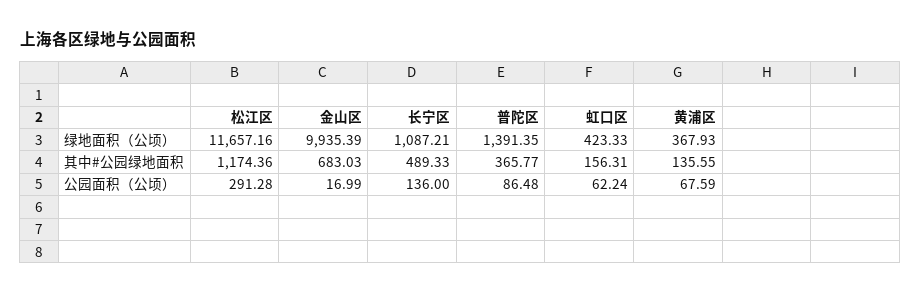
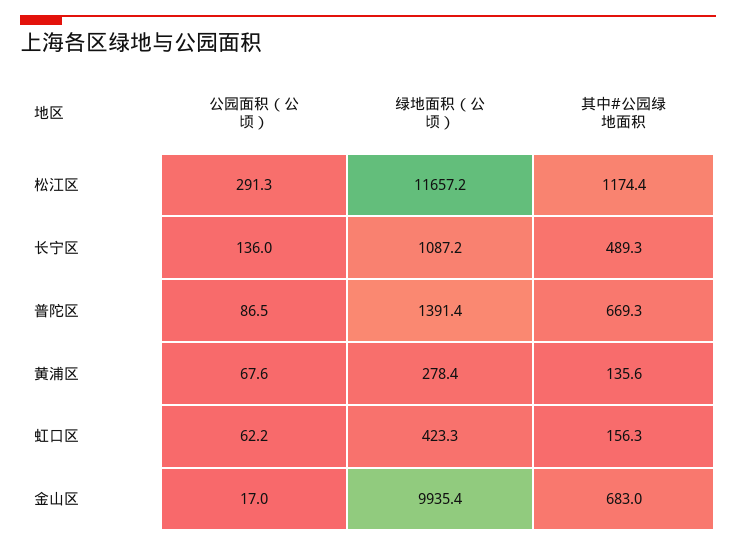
  {
    "松江区": {
      "绿地面积（公顷）": 11657.16,
      "其中#公园绿地面积": 1174.36,
      "公园面积（公顷）": 291.28
    },
    "金山区": {
      "绿地面积（公顷）": 9935.39,
      "其中#公园绿地面积": 683.03,
      "公园面积（公顷）": 16.99
    },
    "长宁区": {
      "绿地面积（公顷）": 1087.21,
      "其中#公园绿地面积": 489.33,
      "公园面积（公顷）": 136
    },
    "普陀区": {
      "绿地面积（公顷）": 1391.35,
-     "其中#公园绿地面积": 365.77,
+     "其中#公园绿地面积": 669.3,
      "公园面积（公顷）": 86.48
    },
    "虹口区": {
      "绿地面积（公顷）": 423.33,
      "其中#公园绿地面积": 156.31,
      "公园面积（公顷）": 62.24
    },
    "黄浦区": {
-     "绿地面积（公顷）": 367.93,
+     "绿地面积（公顷）": 278.4,
      "其中#公园绿地面积": 135.55,
      "公园面积（公顷）": 67.59
    }
  }

